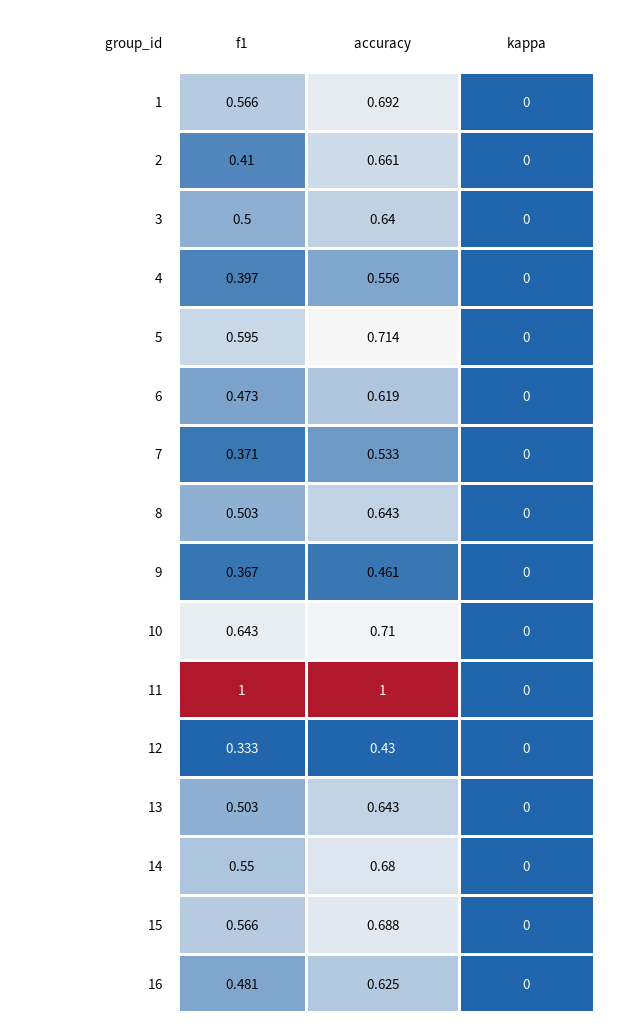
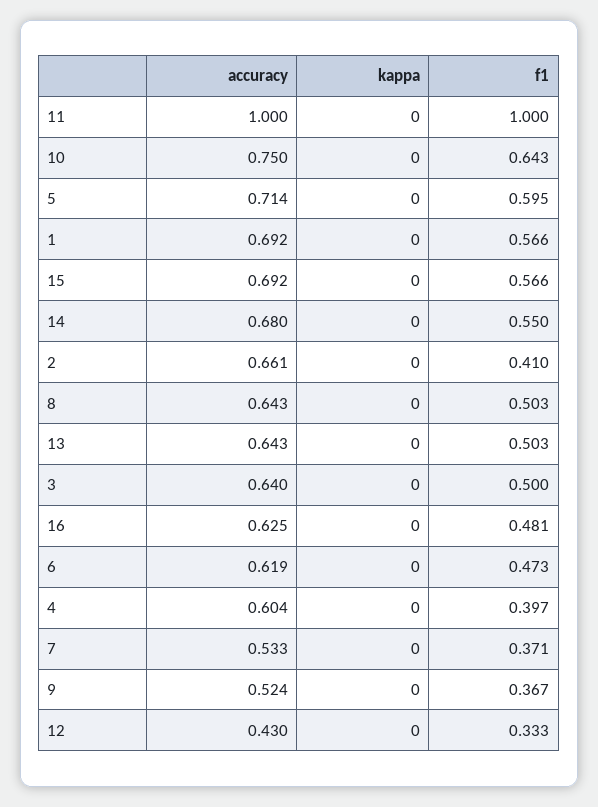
  {
    "f1": {
      "1": 0.566,
      "2": 0.41,
      "3": 0.5,
      "4": 0.397,
      "5": 0.595,
      "6": 0.473,
      "7": 0.371,
      "8": 0.503,
      "9": 0.367,
      "10": 0.643,
      "11": 1,
      "12": 0.333,
      "13": 0.503,
      "14": 0.55,
      "15": 0.566,
      "16": 0.481
    },
    "accuracy": {
      "1": 0.692,
      "2": 0.661,
      "3": 0.64,
-     "4": 0.556,
+     "4": 0.604,
      "5": 0.714,
      "6": 0.619,
      "7": 0.533,
      "8": 0.643,
-     "9": 0.461,
+     "9": 0.524,
-     "10": 0.71,
+     "10": 0.75,
      "11": 1,
      "12": 0.43,
      "13": 0.643,
      "14": 0.68,
-     "15": 0.688,
+     "15": 0.692,
      "16": 0.625
    },
    "kappa": {
      "1": 0,
      "2": 0,
      "3": 0,
      "4": 0,
      "5": 0,
      "6": 0,
      "7": 0,
      "8": 0,
      "9": 0,
      "10": 0,
      "11": 0,
      "12": 0,
      "13": 0,
      "14": 0,
      "15": 0,
      "16": 0
    }
  }

